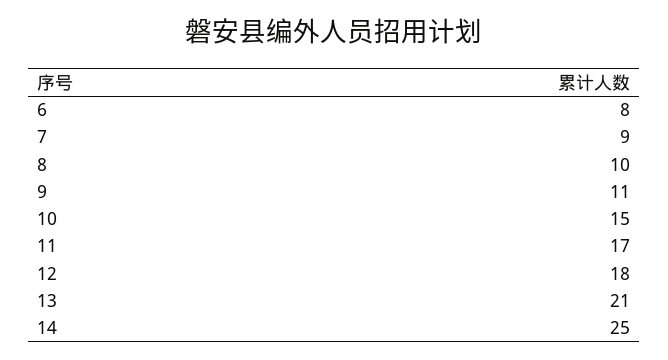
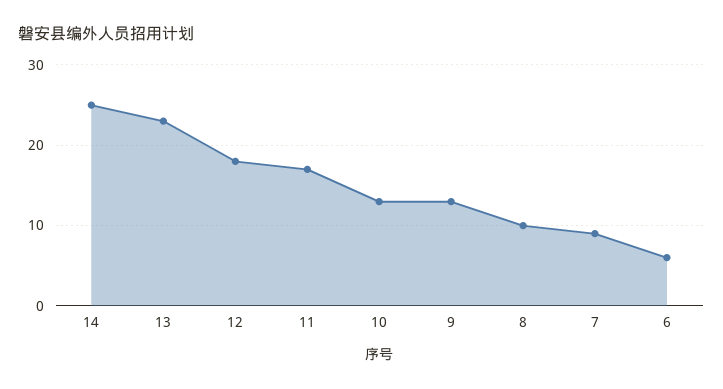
  {
-   "6": 8,
+   "6": 6,
    "7": 9,
    "8": 10,
-   "9": 11,
+   "9": 13,
-   "10": 15,
+   "10": 13,
    "11": 17,
    "12": 18,
-   "13": 21,
+   "13": 23,
    "14": 25
  }

